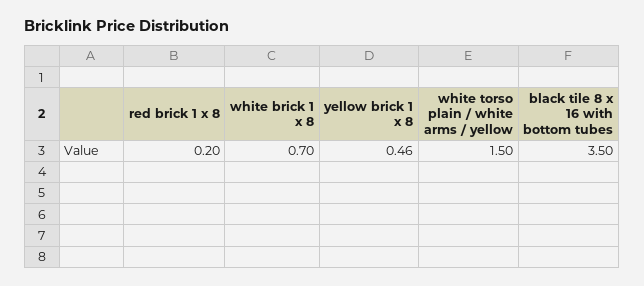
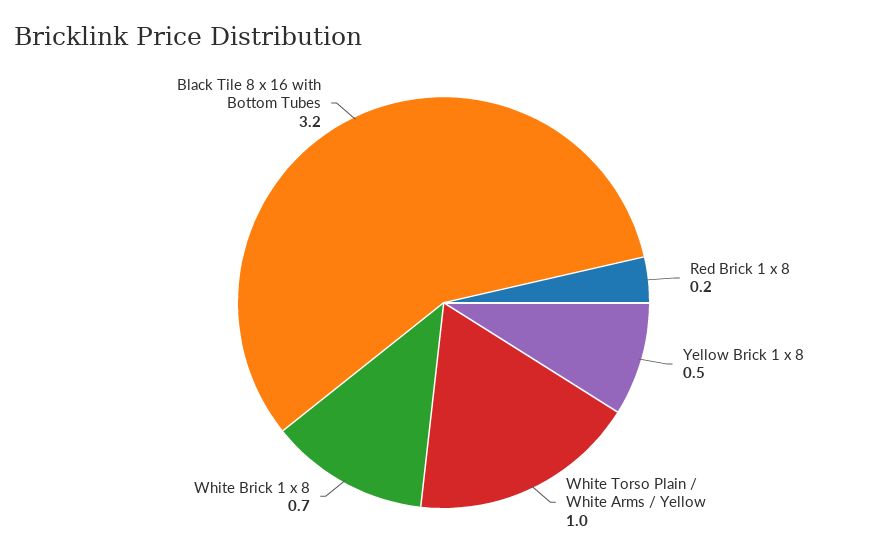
  {
    "red brick 1 x 8": 0.2,
    "white brick 1 x 8": 0.7,
    "yellow brick 1 x 8": 0.46,
-   "white torso plain / white arms / yellow": 1.5,
+   "white torso plain / white arms / yellow": 1,
-   "black tile 8 x 16 with bottom tubes": 3.5
+   "black tile 8 x 16 with bottom tubes": 3.2
  }

